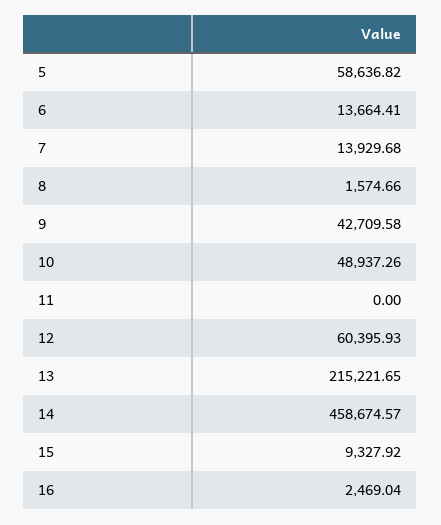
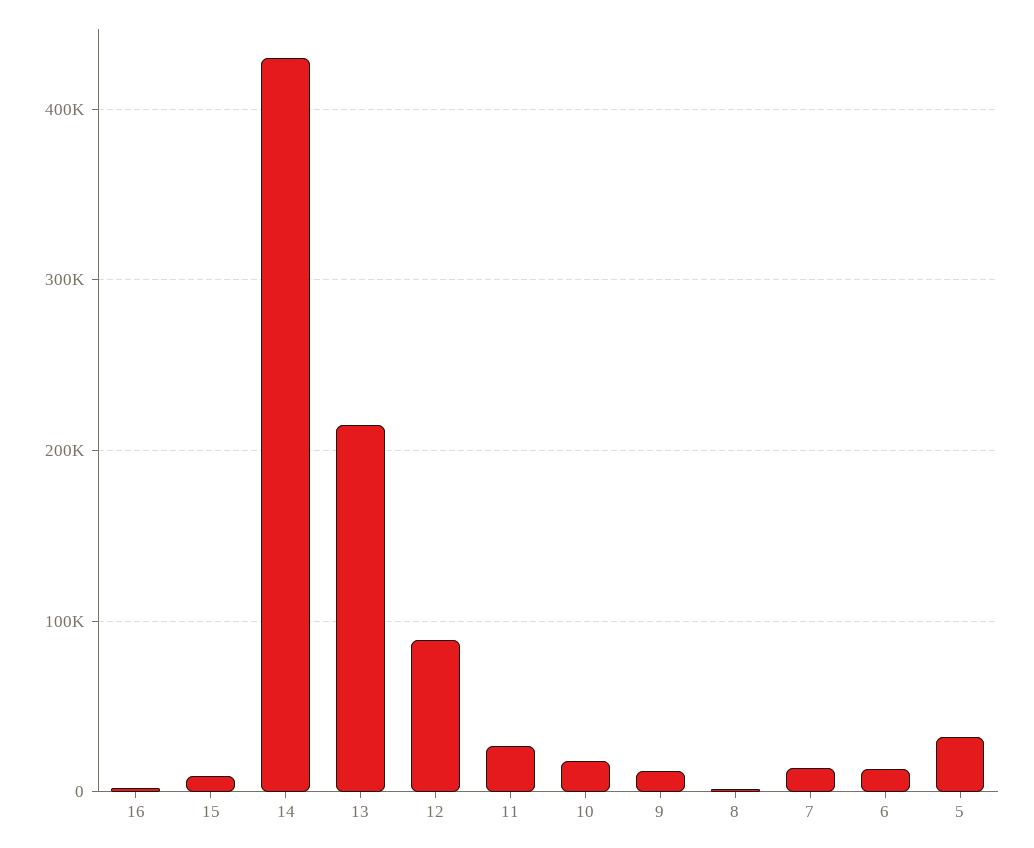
  {
-   "5": 58636.82,
+   "5": 30000,
    "6": 13664.41,
    "7": 13929.68,
    "8": 1574.66,
-   "9": 42709.58,
+   "9": 10000,
-   "10": 48937.26,
+   "10": 20000,
-   "11": 0,
+   "11": 30000,
-   "12": 60395.93,
+   "12": 90000,
    "13": 215221.65,
-   "14": 458674.57,
+   "14": 430000,
    "15": 9327.92,
    "16": 2469.04
  }

